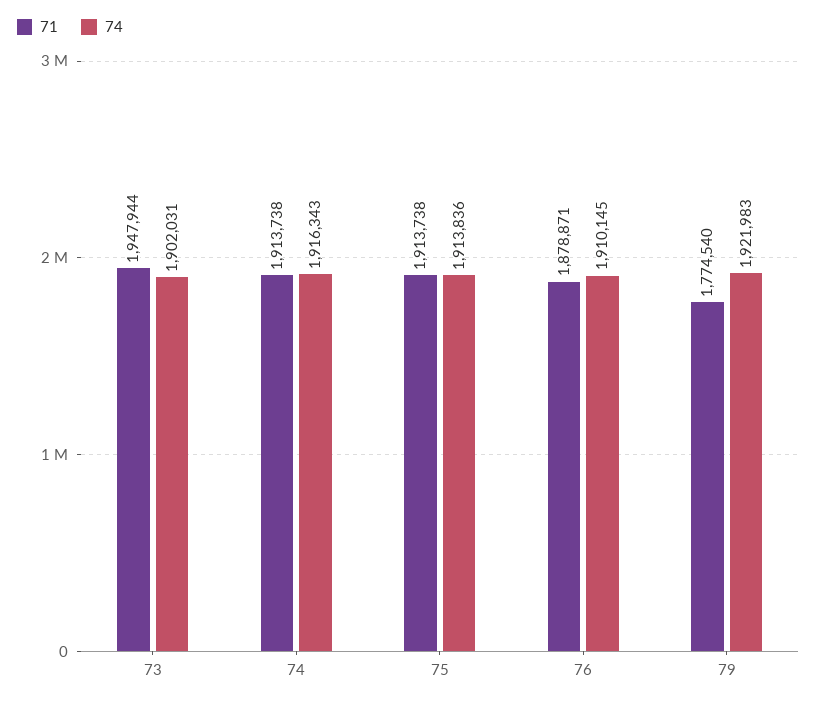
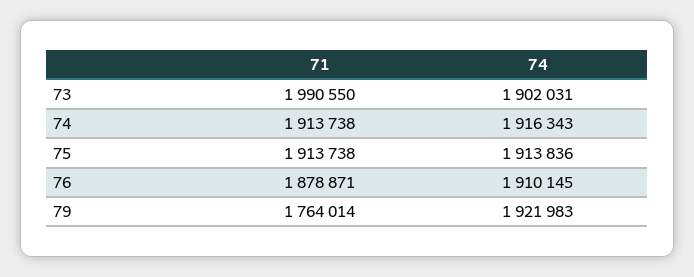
  {
    "71": {
-     "73": 1947944,
+     "73": 1990550,
      "74": 1913738,
      "75": 1913738,
      "76": 1878871,
-     "79": 1774540
+     "79": 1764014
    },
    "74": {
      "73": 1902031,
      "74": 1916343,
      "75": 1913836,
      "76": 1910145,
      "79": 1921983
    }
  }

